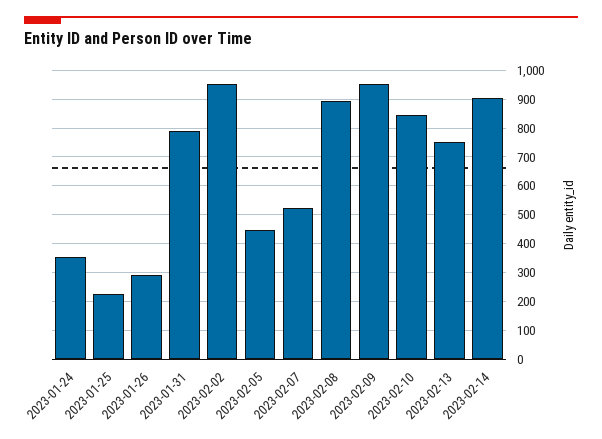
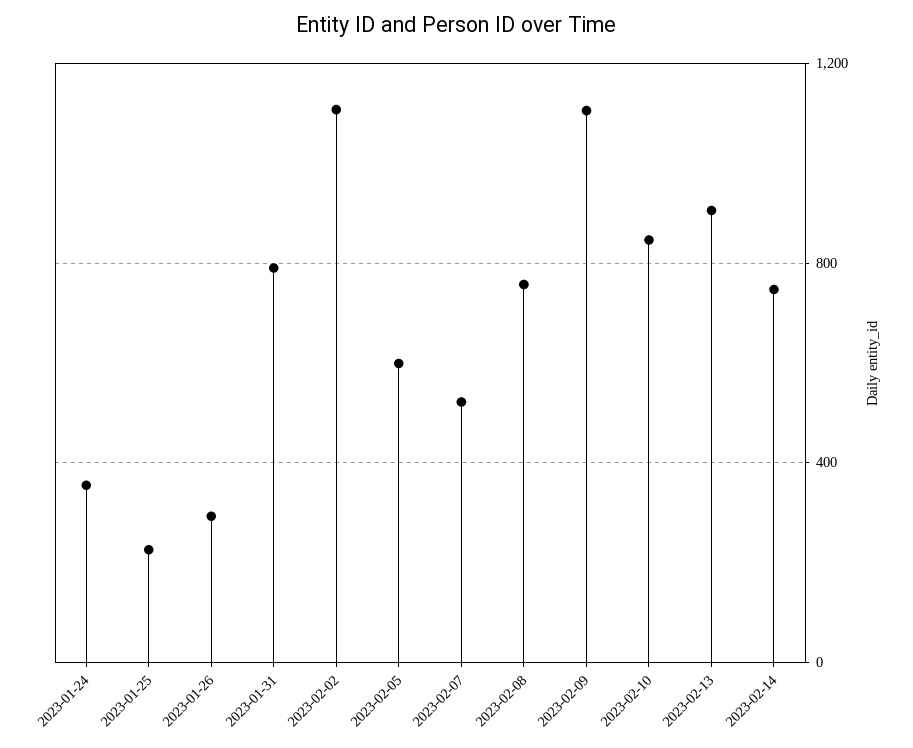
  {
    "2023-01-24": 350,
    "2023-01-25": 225,
    "2023-01-26": 300,
    "2023-01-31": 800,
-   "2023-02-02": 950,
+   "2023-02-02": 1100,
-   "2023-02-05": 450,
+   "2023-02-05": 600,
    "2023-02-07": 525,
-   "2023-02-08": 900,
+   "2023-02-08": 750,
-   "2023-02-09": 950,
+   "2023-02-09": 1100,
    "2023-02-10": 850,
-   "2023-02-13": 750,
+   "2023-02-13": 900,
-   "2023-02-14": 900
+   "2023-02-14": 750
  }

